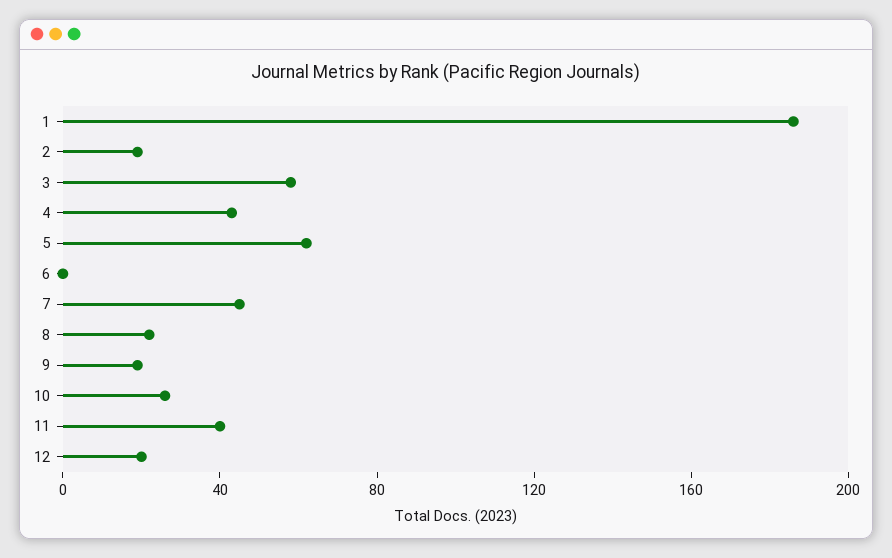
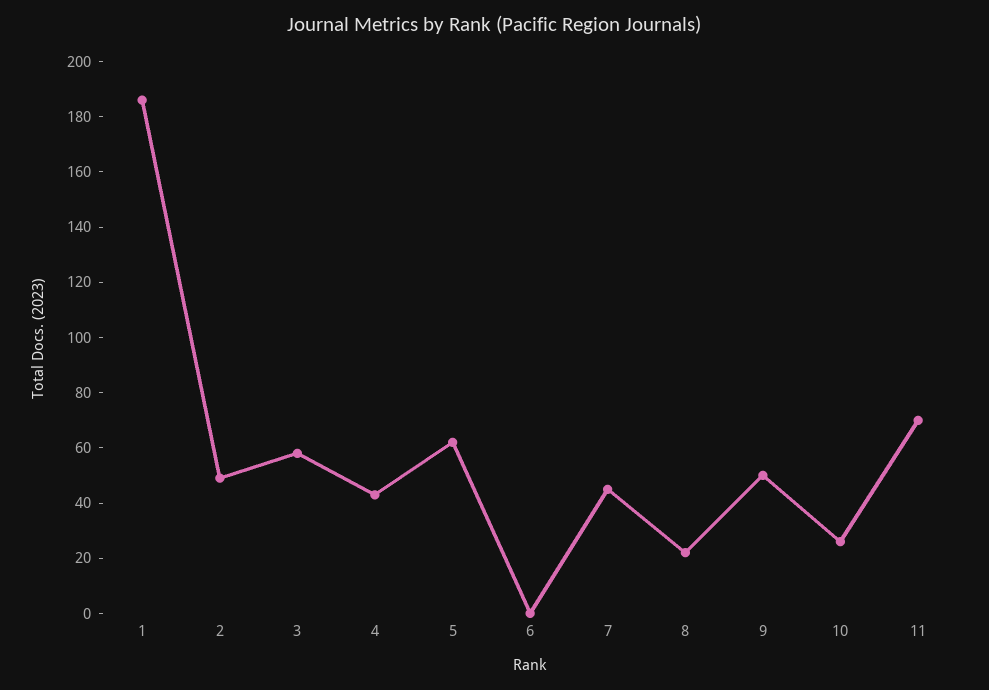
  {
    "1": 185,
-   "2": 20,
+   "2": 50,
    "3": 60,
    "4": 45,
    "5": 60,
    "6": 0,
    "7": 45,
    "8": 20,
-   "9": 20,
+   "9": 50,
    "10": 25,
-   "11": 40,
+   "11": 70
-   "12": 20
  }

